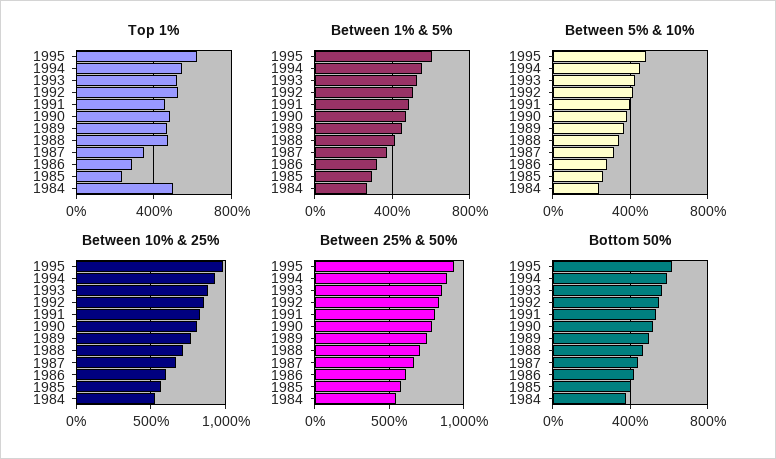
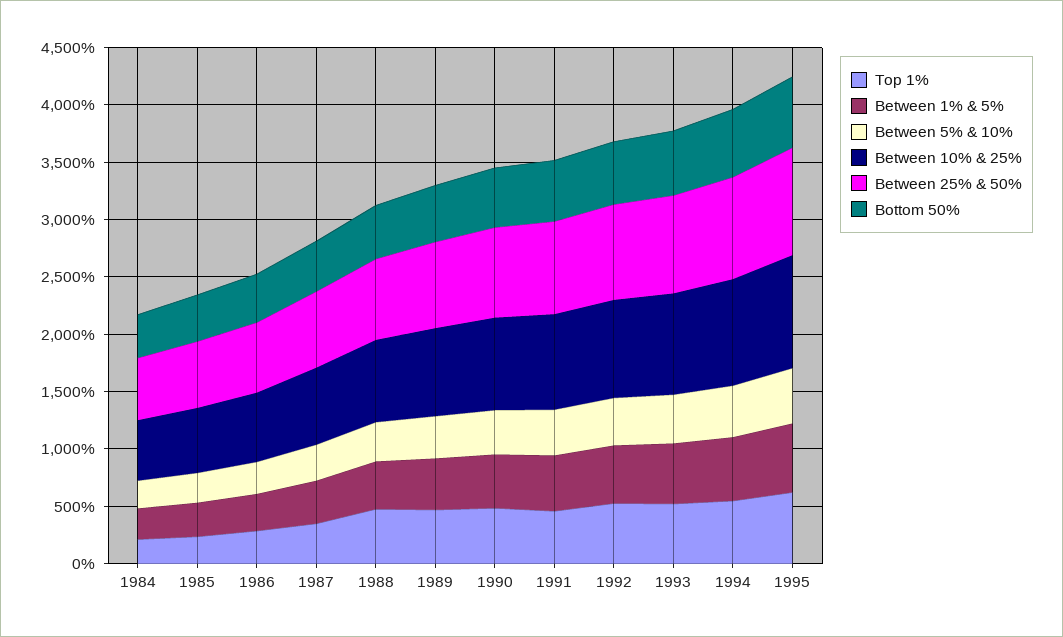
  {
    "Top 1%": {
      "1995": 600,
      "1994": 550,
      "1993": 500,
      "1992": 500,
      "1991": 450,
      "1990": 500,
      "1989": 450,
      "1988": 450,
      "1987": 350,
      "1986": 300,
      "1985": 250,
-     "1984": 500
+     "1984": 200
    },
    "Between 1% & 5%": {
      "1995": 600,
      "1994": 550,
      "1993": 550,
      "1992": 500,
      "1991": 500,
      "1990": 450,
      "1989": 450,
      "1988": 400,
      "1987": 400,
      "1986": 300,
      "1985": 300,
      "1984": 250
    },
    "Between 5% & 10%": {
      "1995": 500,
      "1994": 450,
      "1993": 450,
      "1992": 400,
      "1991": 400,
      "1990": 400,
      "1989": 350,
      "1988": 350,
      "1987": 300,
      "1986": 300,
      "1985": 250,
      "1984": 250
    },
    "Between 10% & 25%": {
      "1995": 1000,
      "1994": 950,
      "1993": 900,
      "1992": 850,
      "1991": 850,
      "1990": 800,
      "1989": 750,
      "1988": 700,
      "1987": 650,
      "1986": 600,
      "1985": 550,
      "1984": 550
    },
    "Between 25% & 50%": {
      "1995": 950,
      "1994": 900,
      "1993": 850,
      "1992": 850,
      "1991": 800,
      "1990": 800,
      "1989": 750,
      "1988": 700,
      "1987": 650,
      "1986": 600,
      "1985": 600,
      "1984": 550
    },
    "Bottom 50%": {
      "1995": 600,
      "1994": 600,
      "1993": 550,
      "1992": 550,
      "1991": 550,
      "1990": 500,
      "1989": 500,
      "1988": 450,
      "1987": 450,
      "1986": 400,
      "1985": 400,
      "1984": 400
    }
  }

